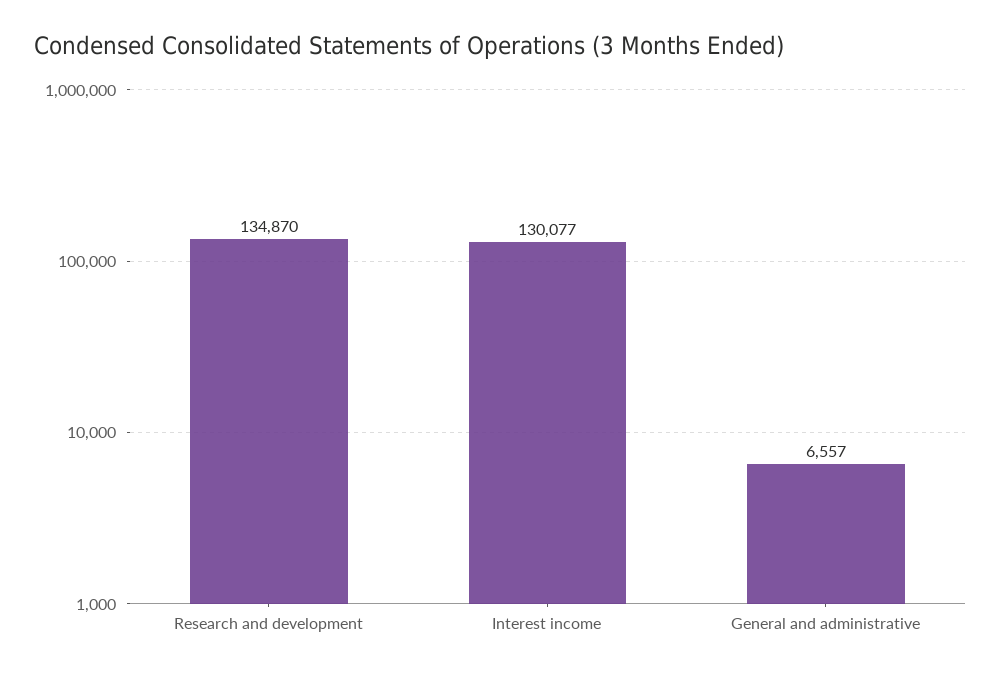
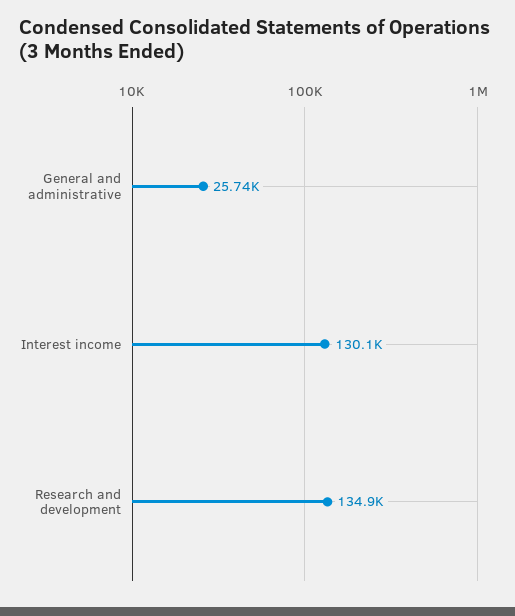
  {
    "Research and development": 134870,
    "Interest income": 130077,
-   "General and administrative": 6557
+   "General and administrative": 25740
  }

